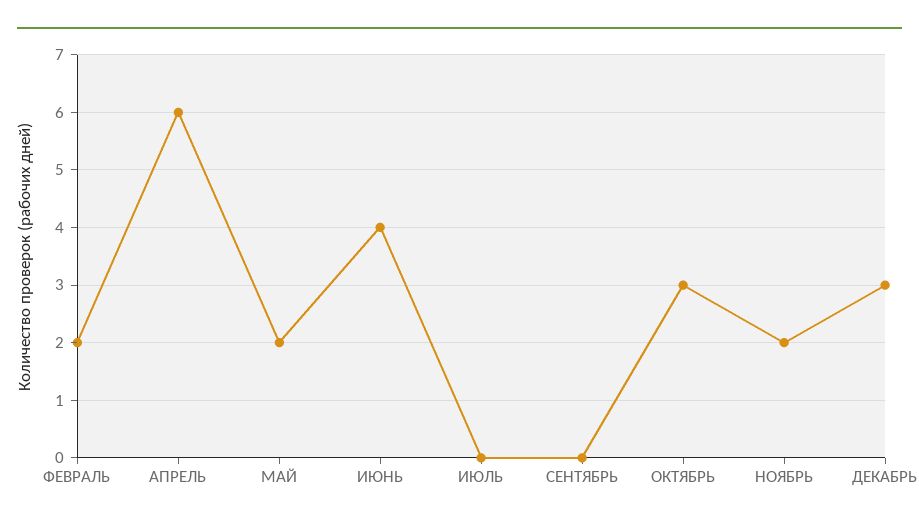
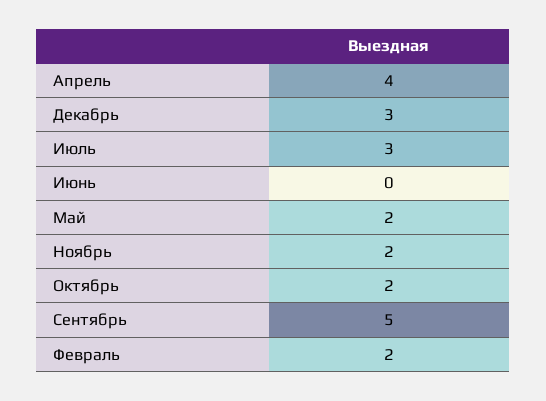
  {
    "ФЕВРАЛЬ": 2,
-   "АПРЕЛЬ": 6,
+   "АПРЕЛЬ": 4,
    "МАЙ": 2,
-   "ИЮНЬ": 4,
+   "ИЮНЬ": 0,
-   "ИЮЛЬ": 0,
+   "ИЮЛЬ": 3,
-   "СЕНТЯБРЬ": 0,
+   "СЕНТЯБРЬ": 5,
-   "ОКТЯБРЬ": 3,
+   "ОКТЯБРЬ": 2,
    "НОЯБРЬ": 2,
    "ДЕКАБРЬ": 3
  }

